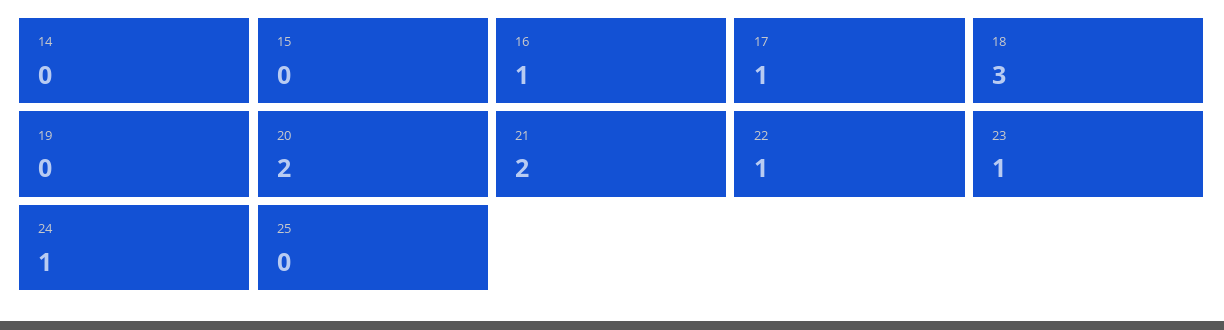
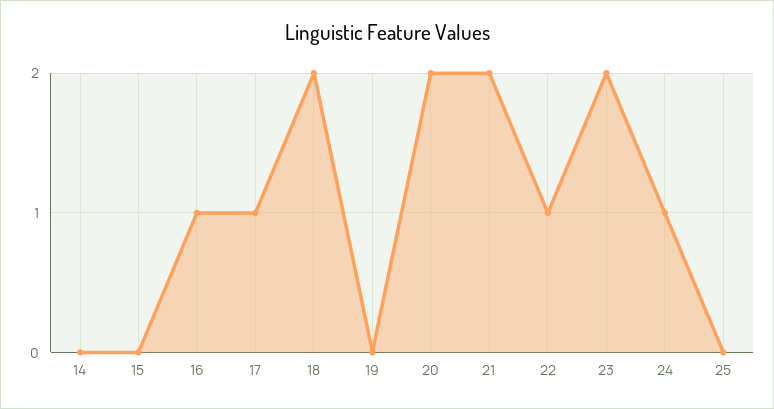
  {
    "14": 0,
    "15": 0,
    "16": 1,
    "17": 1,
-   "18": 3,
+   "18": 2,
    "19": 0,
    "20": 2,
    "21": 2,
    "22": 1,
-   "23": 1,
+   "23": 2,
    "24": 1,
    "25": 0
  }

